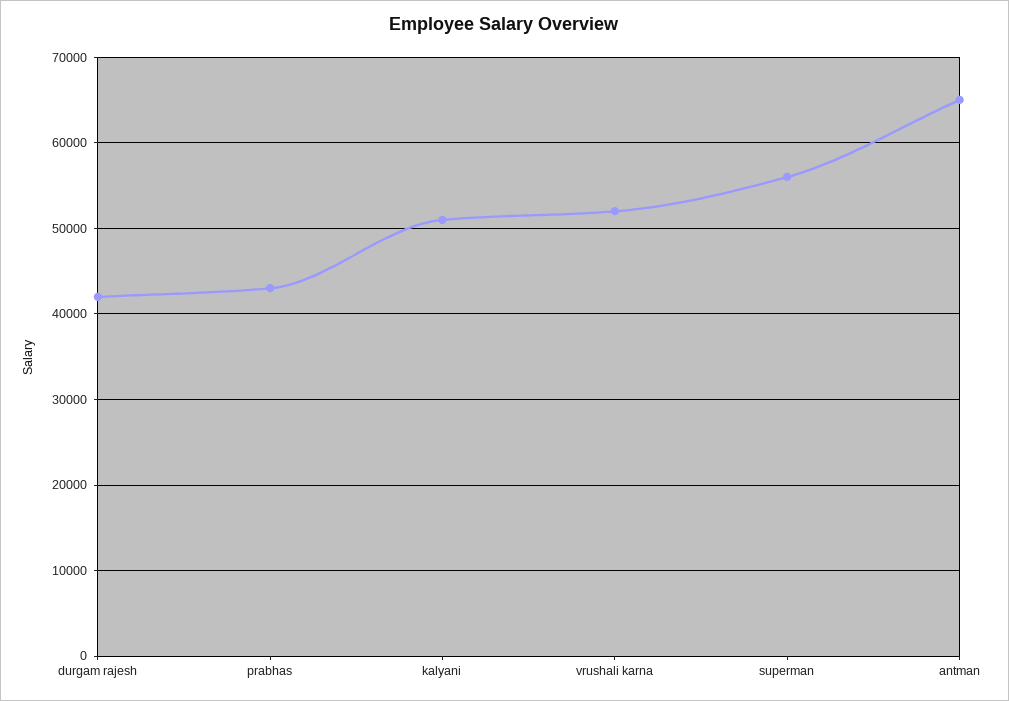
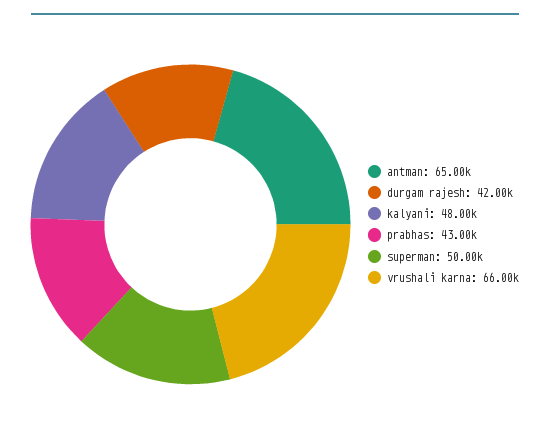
  {
    "durgam rajesh": 42000,
    "prabhas": 43000,
-   "kalyani": 51000,
+   "kalyani": 48000,
-   "vrushali karna": 52000,
+   "vrushali karna": 66000,
-   "superman": 56000,
+   "superman": 50000,
    "antman": 65000
  }

